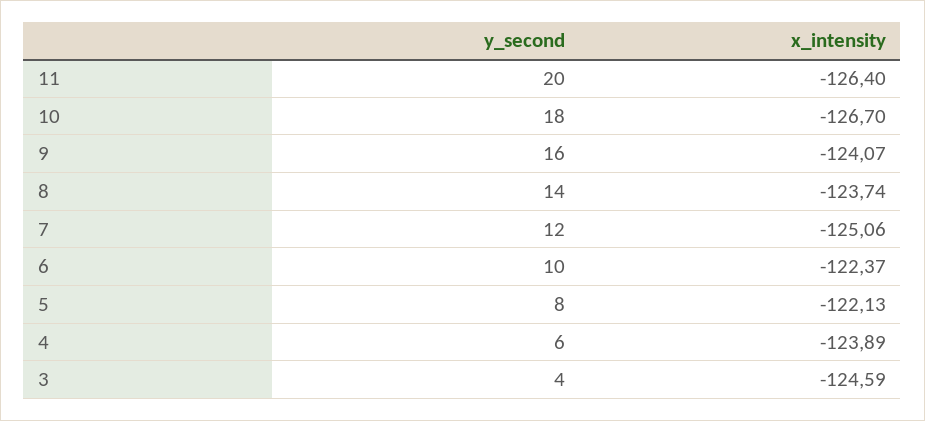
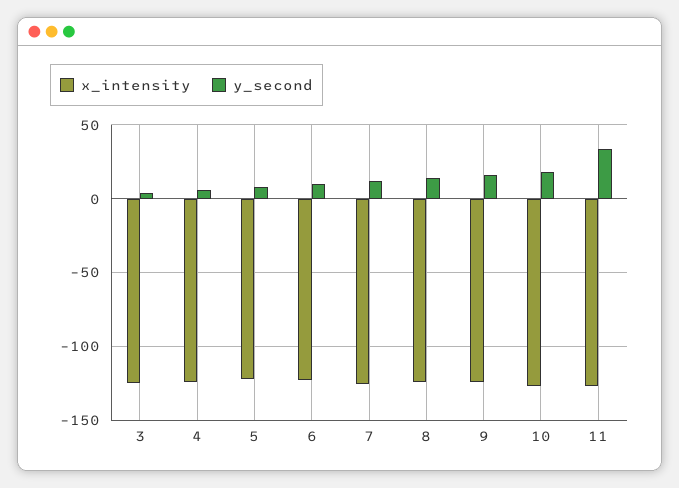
  {
    "y_second": {
-     "11": 20,
+     "11": 35,
      "10": 18,
      "9": 16,
      "8": 14,
      "7": 12,
      "6": 10,
      "5": 8,
      "4": 6,
      "3": 4
    },
    "x_intensity": {
      "11": -126.4,
      "10": -126.7,
      "9": -124.07,
      "8": -123.74,
      "7": -125.06,
      "6": -122.37,
      "5": -122.13,
      "4": -123.89,
      "3": -124.59
    }
  }

